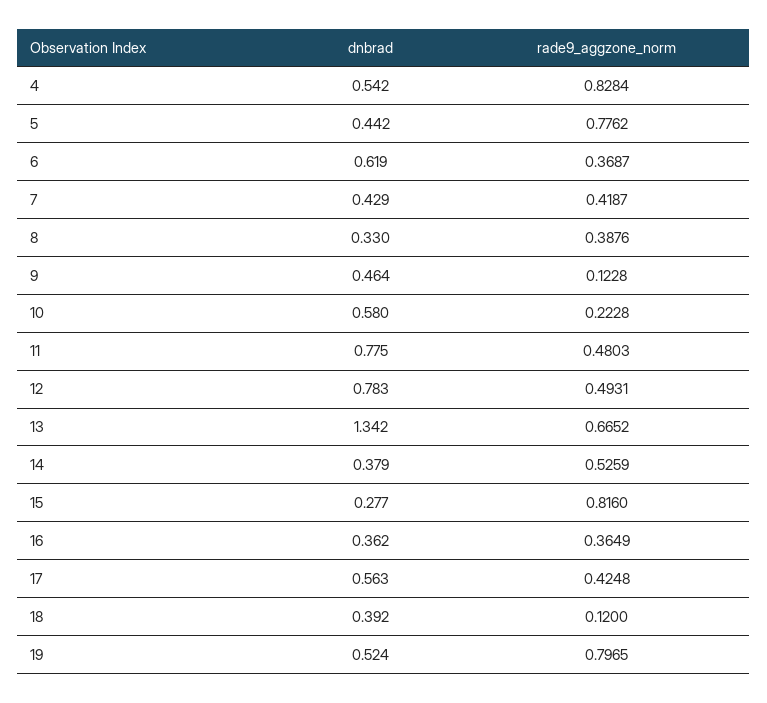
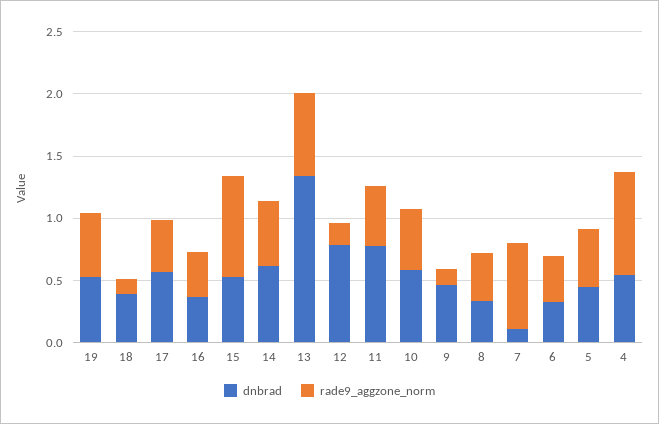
  {
    "dnbrad": {
      "4": 0.542,
      "5": 0.442,
-     "6": 0.619,
+     "6": 0.3,
-     "7": 0.429,
+     "7": 0.1,
      "8": 0.33,
      "9": 0.464,
      "10": 0.58,
      "11": 0.775,
      "12": 0.783,
      "13": 1.342,
-     "14": 0.379,
+     "14": 0.6,
-     "15": 0.277,
+     "15": 0.5,
      "16": 0.362,
      "17": 0.563,
      "18": 0.392,
      "19": 0.524
    },
    "rade9_aggzone_norm": {
      "4": 0.8284,
-     "5": 0.7762,
+     "5": 0.5,
      "6": 0.3687,
-     "7": 0.4187,
+     "7": 0.7,
      "8": 0.3876,
      "9": 0.1228,
-     "10": 0.2228,
+     "10": 0.5,
      "11": 0.4803,
-     "12": 0.4931,
+     "12": 0.2,
      "13": 0.6652,
      "14": 0.5259,
      "15": 0.816,
      "16": 0.3649,
      "17": 0.4248,
      "18": 0.12,
-     "19": 0.7965
+     "19": 0.5
    }
  }

